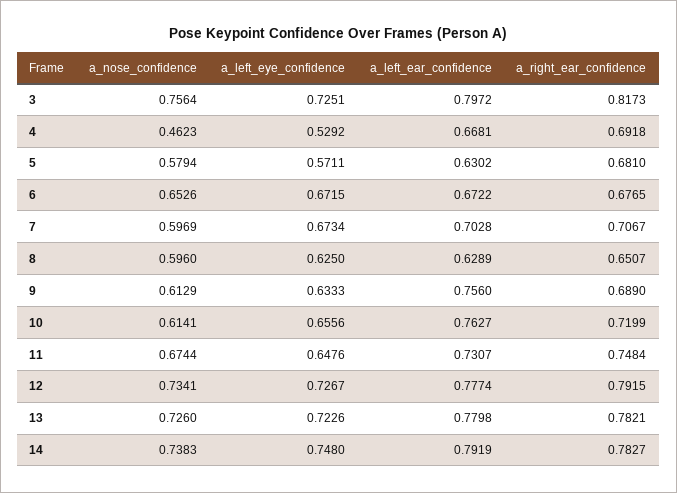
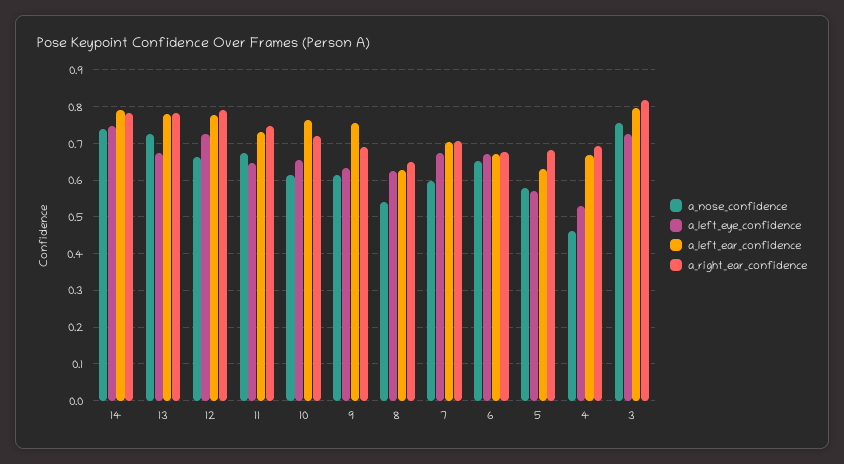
  {
    "a_nose_confidence": {
      "3": 0.7564,
      "4": 0.4623,
      "5": 0.5794,
      "6": 0.6526,
      "7": 0.5969,
-     "8": 0.596,
+     "8": 0.54,
      "9": 0.6129,
      "10": 0.6141,
      "11": 0.6744,
-     "12": 0.7341,
+     "12": 0.66,
      "13": 0.726,
      "14": 0.7383
    },
    "a_left_eye_confidence": {
      "3": 0.7251,
      "4": 0.5292,
      "5": 0.5711,
      "6": 0.6715,
      "7": 0.6734,
      "8": 0.625,
      "9": 0.6333,
      "10": 0.6556,
      "11": 0.6476,
      "12": 0.7267,
-     "13": 0.7226,
+     "13": 0.68,
      "14": 0.748
    },
    "a_left_ear_confidence": {
      "3": 0.7972,
      "4": 0.6681,
      "5": 0.6302,
      "6": 0.6722,
      "7": 0.7028,
      "8": 0.6289,
      "9": 0.756,
      "10": 0.7627,
      "11": 0.7307,
      "12": 0.7774,
      "13": 0.7798,
      "14": 0.7919
    },
    "a_right_ear_confidence": {
      "3": 0.8173,
      "4": 0.6918,
      "5": 0.681,
      "6": 0.6765,
      "7": 0.7067,
      "8": 0.6507,
      "9": 0.689,
      "10": 0.7199,
      "11": 0.7484,
      "12": 0.7915,
      "13": 0.7821,
      "14": 0.7827
    }
  }

